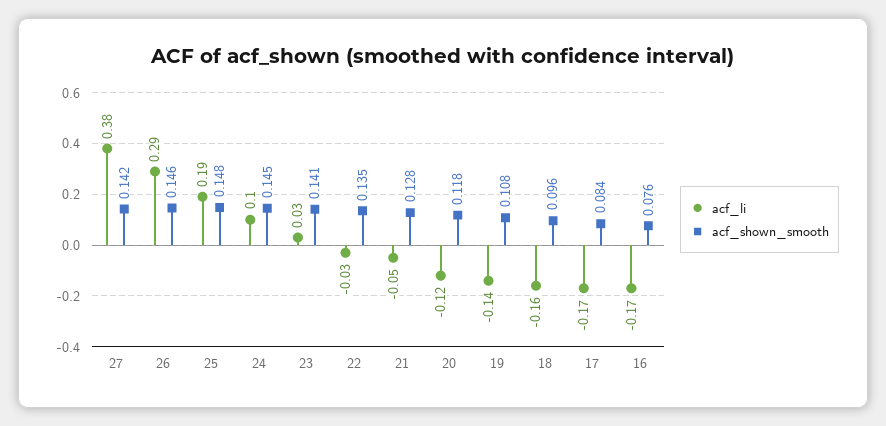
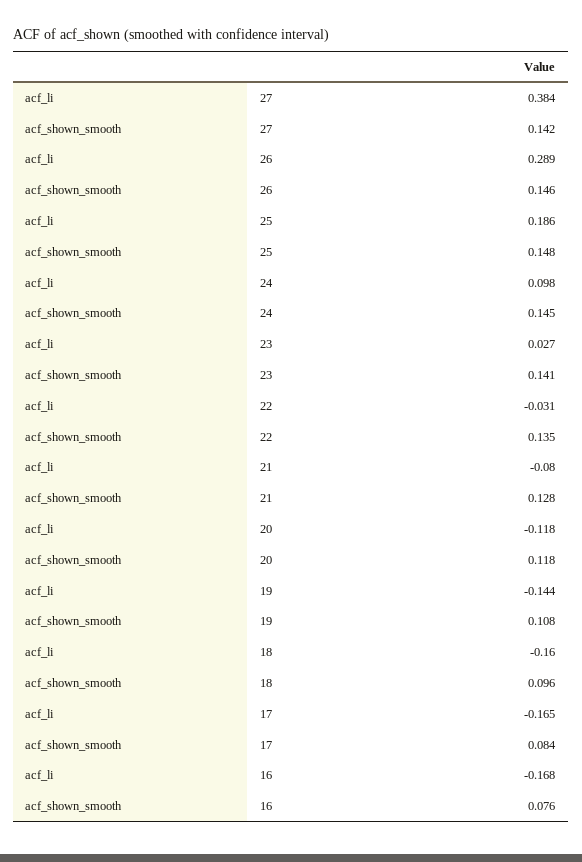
  {
    "acf_li": {
      "27": 0.384,
      "26": 0.289,
      "25": 0.186,
      "24": 0.098,
      "23": 0.027,
      "22": -0.031,
-     "21": -0.05,
+     "21": -0.08,
      "20": -0.118,
      "19": -0.144,
      "18": -0.16,
      "17": -0.165,
      "16": -0.168
    },
    "acf_shown_smooth": {
      "27": 0.142,
      "26": 0.146,
      "25": 0.148,
      "24": 0.145,
      "23": 0.141,
      "22": 0.135,
      "21": 0.128,
      "20": 0.118,
      "19": 0.108,
      "18": 0.096,
      "17": 0.084,
      "16": 0.076
    }
  }

